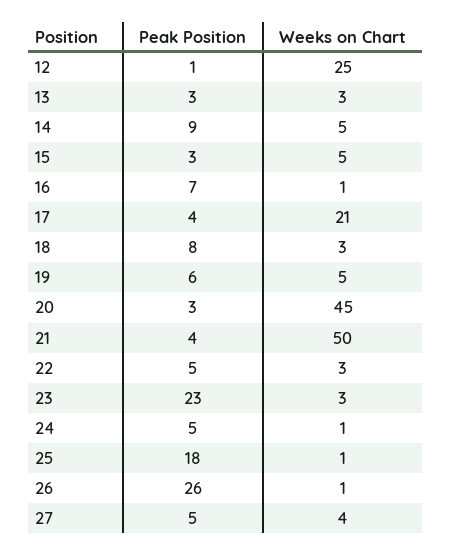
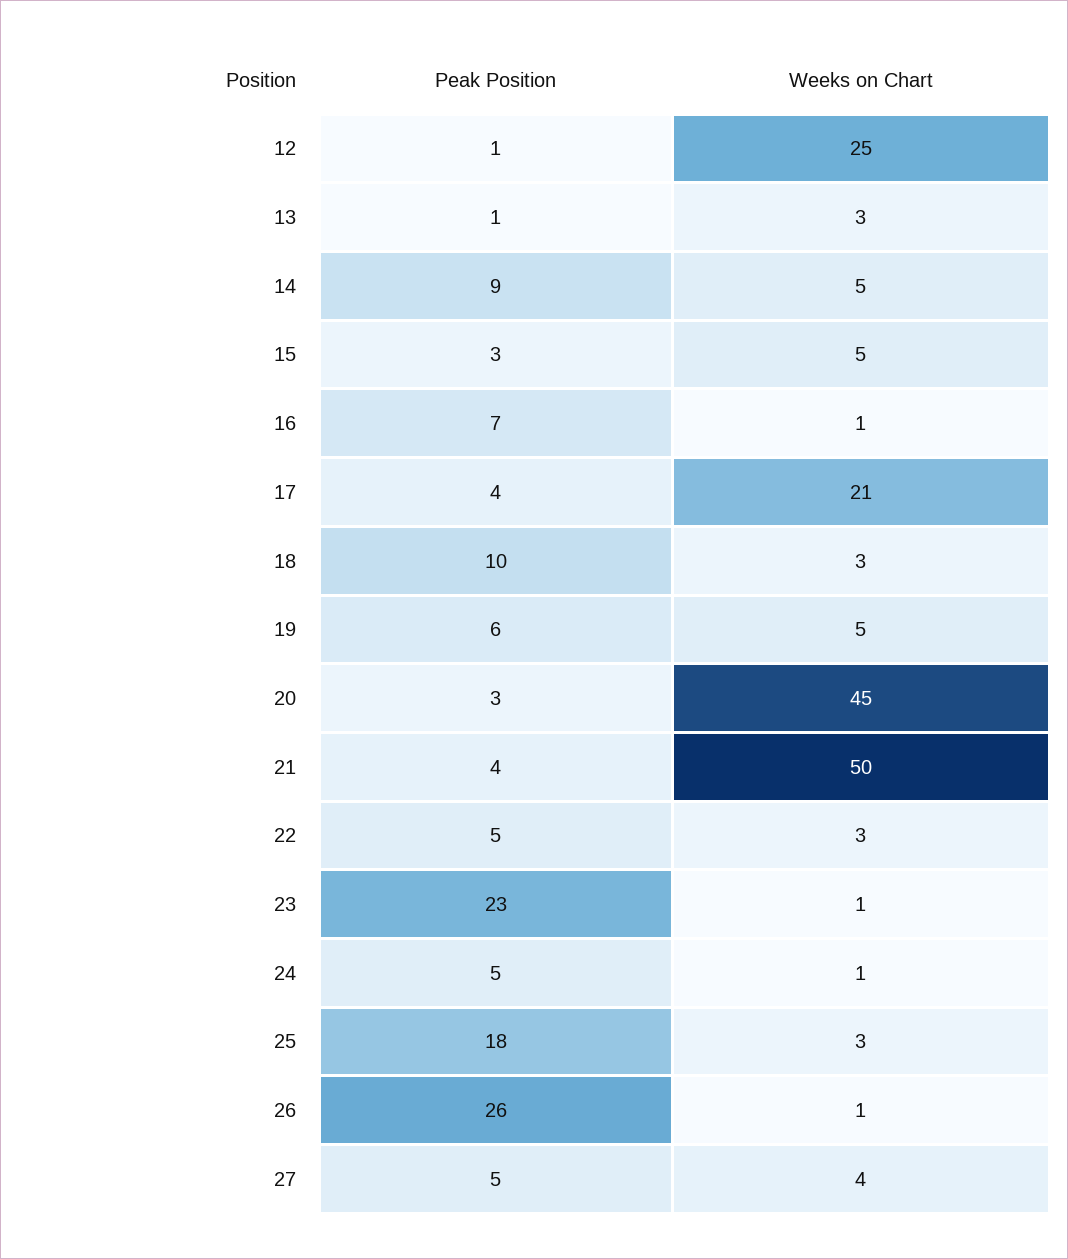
  {
    "Peak Position": {
      "12": 1,
-     "13": 3,
+     "13": 1,
      "14": 9,
      "15": 3,
      "16": 7,
      "17": 4,
-     "18": 8,
+     "18": 10,
      "19": 6,
      "20": 3,
      "21": 4,
      "22": 5,
      "23": 23,
      "24": 5,
      "25": 18,
      "26": 26,
      "27": 5
    },
    "Weeks on Chart": {
      "12": 25,
      "13": 3,
      "14": 5,
      "15": 5,
      "16": 1,
      "17": 21,
      "18": 3,
      "19": 5,
      "20": 45,
      "21": 50,
      "22": 3,
-     "23": 3,
+     "23": 1,
      "24": 1,
-     "25": 1,
+     "25": 3,
      "26": 1,
      "27": 4
    }
  }

